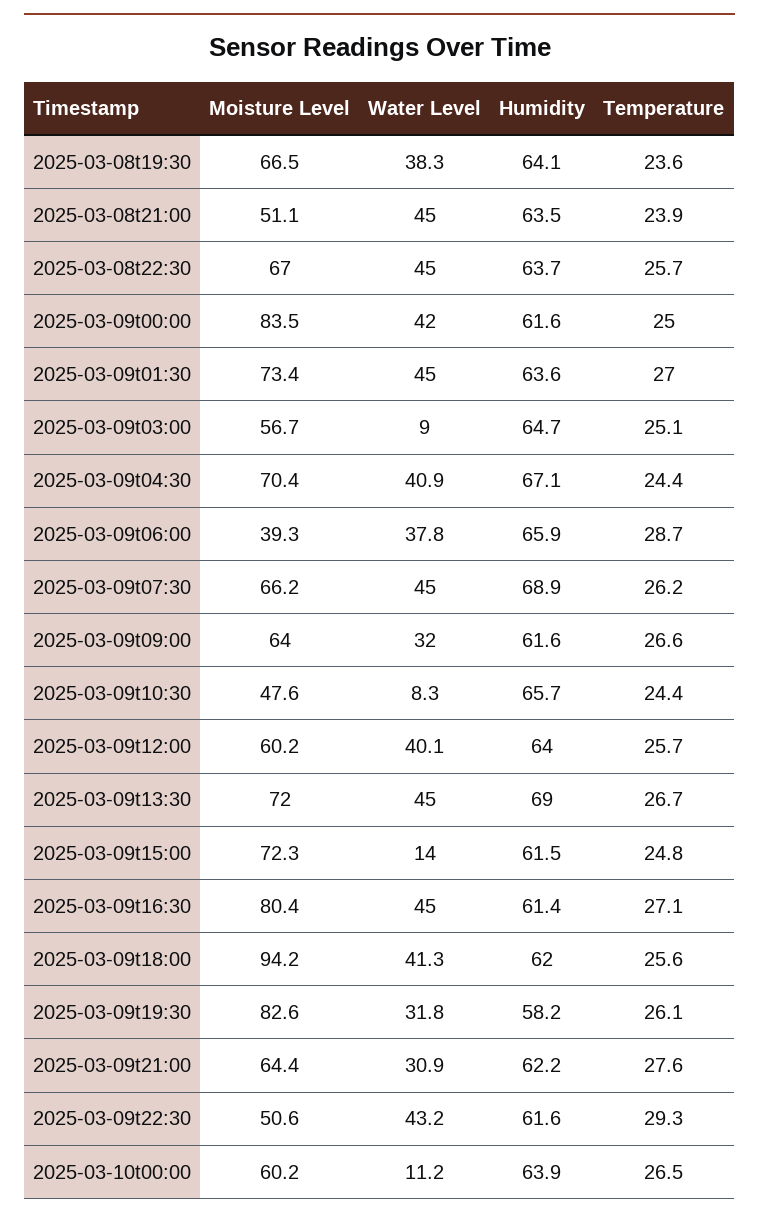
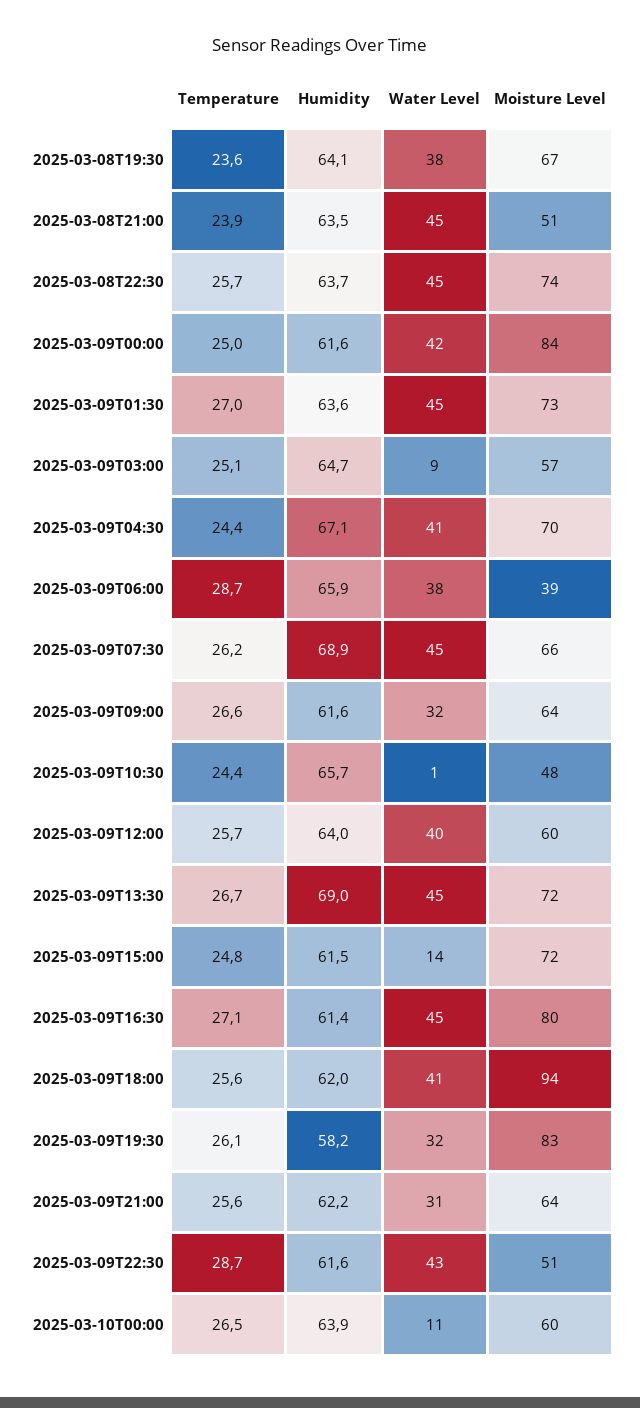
  {
    "Moisture Level": {
      "2025-03-08t19:30": 66.5,
      "2025-03-08t21:00": 51.1,
-     "2025-03-08t22:30": 67,
+     "2025-03-08t22:30": 74,
      "2025-03-09t00:00": 83.5,
      "2025-03-09t01:30": 73.4,
      "2025-03-09t03:00": 56.7,
      "2025-03-09t04:30": 70.4,
      "2025-03-09t06:00": 39.3,
      "2025-03-09t07:30": 66.2,
      "2025-03-09t09:00": 64,
      "2025-03-09t10:30": 47.6,
      "2025-03-09t12:00": 60.2,
      "2025-03-09t13:30": 72,
      "2025-03-09t15:00": 72.3,
      "2025-03-09t16:30": 80.4,
      "2025-03-09t18:00": 94.2,
      "2025-03-09t19:30": 82.6,
      "2025-03-09t21:00": 64.4,
      "2025-03-09t22:30": 50.6,
      "2025-03-10t00:00": 60.2
    },
    "Water Level": {
      "2025-03-08t19:30": 38.3,
      "2025-03-08t21:00": 45,
      "2025-03-08t22:30": 45,
      "2025-03-09t00:00": 42,
      "2025-03-09t01:30": 45,
      "2025-03-09t03:00": 9,
      "2025-03-09t04:30": 40.9,
      "2025-03-09t06:00": 37.8,
      "2025-03-09t07:30": 45,
      "2025-03-09t09:00": 32,
-     "2025-03-09t10:30": 8.3,
+     "2025-03-09t10:30": 1,
      "2025-03-09t12:00": 40.1,
      "2025-03-09t13:30": 45,
      "2025-03-09t15:00": 14,
      "2025-03-09t16:30": 45,
      "2025-03-09t18:00": 41.3,
      "2025-03-09t19:30": 31.8,
      "2025-03-09t21:00": 30.9,
      "2025-03-09t22:30": 43.2,
      "2025-03-10t00:00": 11.2
    },
    "Humidity": {
      "2025-03-08t19:30": 64.1,
      "2025-03-08t21:00": 63.5,
      "2025-03-08t22:30": 63.7,
      "2025-03-09t00:00": 61.6,
      "2025-03-09t01:30": 63.6,
      "2025-03-09t03:00": 64.7,
      "2025-03-09t04:30": 67.1,
      "2025-03-09t06:00": 65.9,
      "2025-03-09t07:30": 68.9,
      "2025-03-09t09:00": 61.6,
      "2025-03-09t10:30": 65.7,
      "2025-03-09t12:00": 64,
      "2025-03-09t13:30": 69,
      "2025-03-09t15:00": 61.5,
      "2025-03-09t16:30": 61.4,
      "2025-03-09t18:00": 62,
      "2025-03-09t19:30": 58.2,
      "2025-03-09t21:00": 62.2,
      "2025-03-09t22:30": 61.6,
      "2025-03-10t00:00": 63.9
    },
    "Temperature": {
      "2025-03-08t19:30": 23.6,
      "2025-03-08t21:00": 23.9,
      "2025-03-08t22:30": 25.7,
      "2025-03-09t00:00": 25,
      "2025-03-09t01:30": 27,
      "2025-03-09t03:00": 25.1,
      "2025-03-09t04:30": 24.4,
      "2025-03-09t06:00": 28.7,
      "2025-03-09t07:30": 26.2,
      "2025-03-09t09:00": 26.6,
      "2025-03-09t10:30": 24.4,
      "2025-03-09t12:00": 25.7,
      "2025-03-09t13:30": 26.7,
      "2025-03-09t15:00": 24.8,
      "2025-03-09t16:30": 27.1,
      "2025-03-09t18:00": 25.6,
      "2025-03-09t19:30": 26.1,
-     "2025-03-09t21:00": 27.6,
+     "2025-03-09t21:00": 25.6,
-     "2025-03-09t22:30": 29.3,
+     "2025-03-09t22:30": 28.7,
      "2025-03-10t00:00": 26.5
    }
  }

